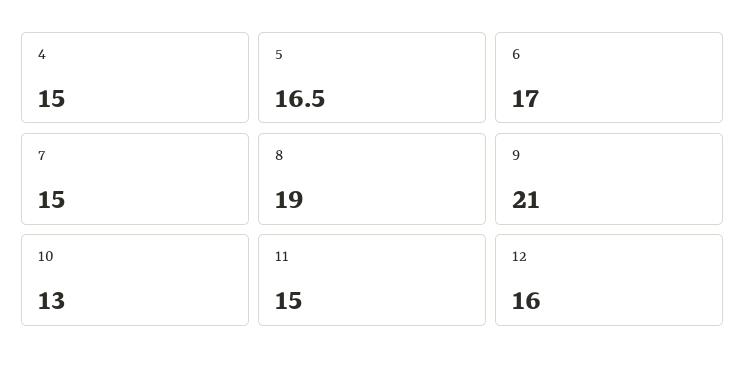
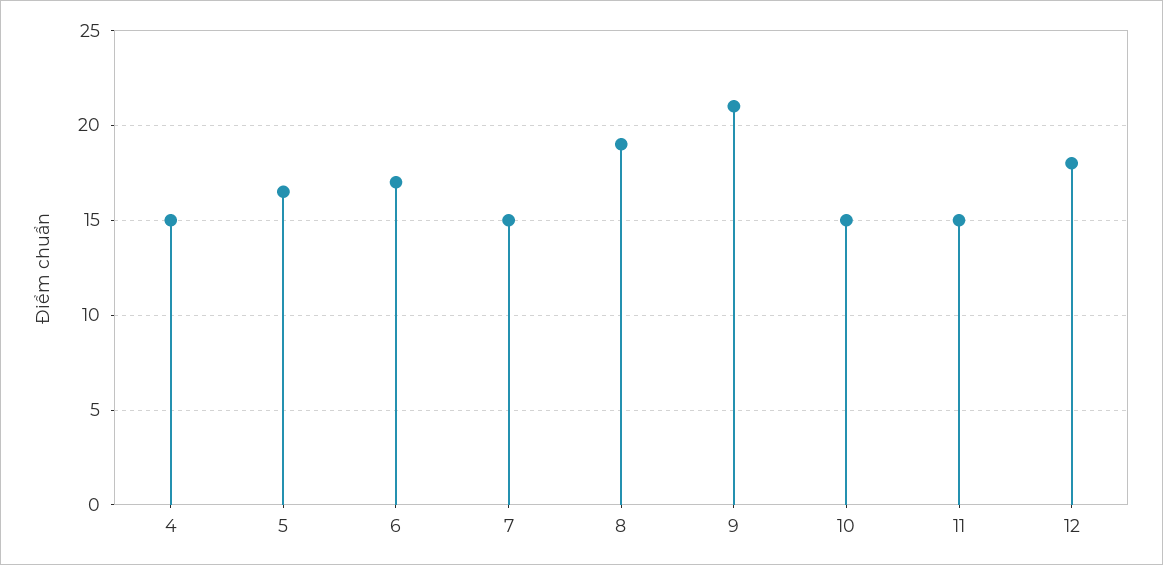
  {
    "4": 15,
    "5": 16.5,
    "6": 17,
    "7": 15,
    "8": 19,
    "9": 21,
-   "10": 13,
+   "10": 15,
    "11": 15,
-   "12": 16
+   "12": 18
  }

